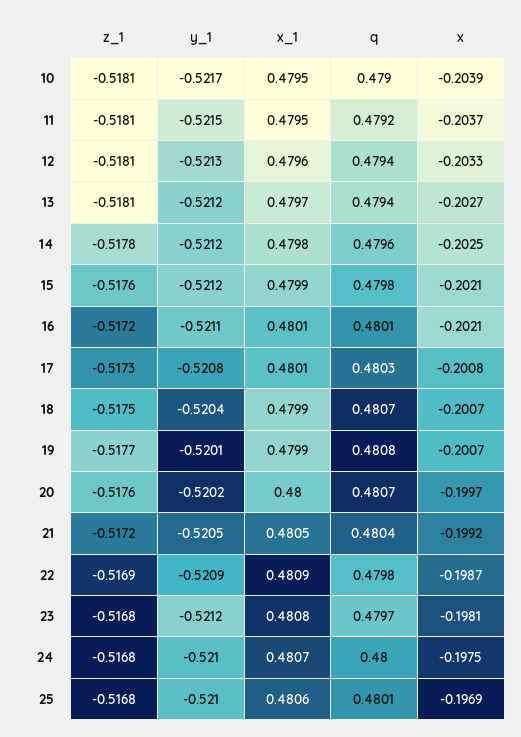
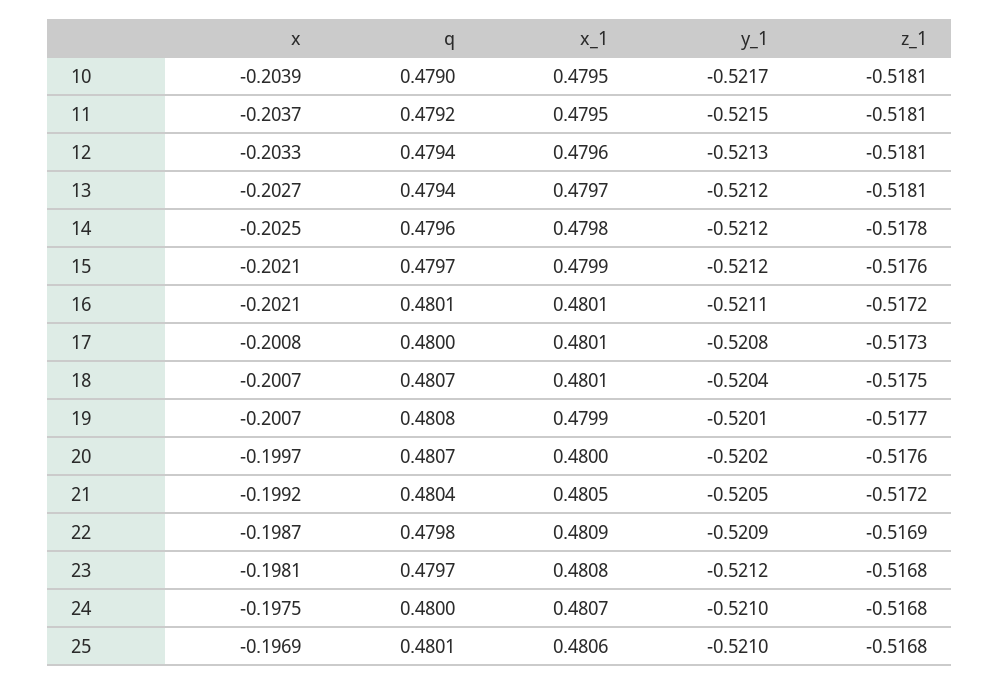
  {
    "z_1": {
      "10": -0.5181,
      "11": -0.5181,
      "12": -0.5181,
      "13": -0.5181,
      "14": -0.5178,
      "15": -0.5176,
      "16": -0.5172,
      "17": -0.5173,
      "18": -0.5175,
      "19": -0.5177,
      "20": -0.5176,
      "21": -0.5172,
      "22": -0.5169,
      "23": -0.5168,
      "24": -0.5168,
      "25": -0.5168
    },
    "y_1": {
      "10": -0.5217,
      "11": -0.5215,
      "12": -0.5213,
      "13": -0.5212,
      "14": -0.5212,
      "15": -0.5212,
      "16": -0.5211,
      "17": -0.5208,
      "18": -0.5204,
      "19": -0.5201,
      "20": -0.5202,
      "21": -0.5205,
      "22": -0.5209,
      "23": -0.5212,
      "24": -0.521,
      "25": -0.521
    },
    "x_1": {
      "10": 0.4795,
      "11": 0.4795,
      "12": 0.4796,
      "13": 0.4797,
      "14": 0.4798,
      "15": 0.4799,
      "16": 0.4801,
      "17": 0.4801,
-     "18": 0.4799,
+     "18": 0.4801,
      "19": 0.4799,
      "20": 0.48,
      "21": 0.4805,
      "22": 0.4809,
      "23": 0.4808,
      "24": 0.4807,
      "25": 0.4806
    },
    "q": {
      "10": 0.479,
      "11": 0.4792,
      "12": 0.4794,
      "13": 0.4794,
      "14": 0.4796,
-     "15": 0.4798,
+     "15": 0.4797,
      "16": 0.4801,
-     "17": 0.4803,
+     "17": 0.48,
      "18": 0.4807,
      "19": 0.4808,
      "20": 0.4807,
      "21": 0.4804,
      "22": 0.4798,
      "23": 0.4797,
      "24": 0.48,
      "25": 0.4801
    },
    "x": {
      "10": -0.2039,
      "11": -0.2037,
      "12": -0.2033,
      "13": -0.2027,
      "14": -0.2025,
      "15": -0.2021,
      "16": -0.2021,
      "17": -0.2008,
      "18": -0.2007,
      "19": -0.2007,
      "20": -0.1997,
      "21": -0.1992,
      "22": -0.1987,
      "23": -0.1981,
      "24": -0.1975,
      "25": -0.1969
    }
  }

